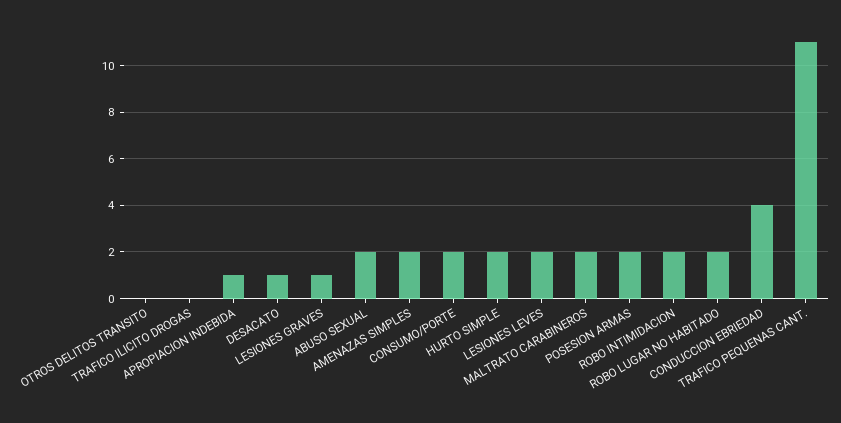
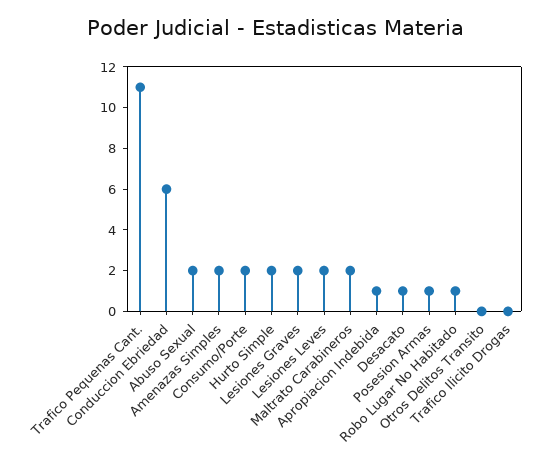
  {
    "OTROS DELITOS TRANSITO": 0,
    "TRAFICO ILICITO DROGAS": 0,
    "APROPIACION INDEBIDA": 1,
    "DESACATO": 1,
-   "LESIONES GRAVES": 1,
+   "LESIONES GRAVES": 2,
    "ABUSO SEXUAL": 2,
    "AMENAZAS SIMPLES": 2,
    "CONSUMO/PORTE": 2,
    "HURTO SIMPLE": 2,
    "LESIONES LEVES": 2,
    "MALTRATO CARABINEROS": 2,
-   "POSESION ARMAS": 2,
+   "POSESION ARMAS": 1,
-   "ROBO INTIMIDACION": 2,
-   "ROBO LUGAR NO HABITADO": 2,
+   "ROBO LUGAR NO HABITADO": 1,
-   "CONDUCCION EBRIEDAD": 4,
+   "CONDUCCION EBRIEDAD": 6,
    "TRAFICO PEQUENAS CANT.": 11
  }

